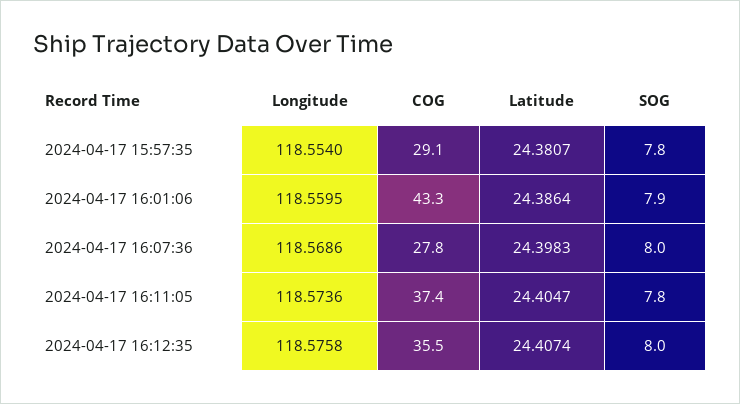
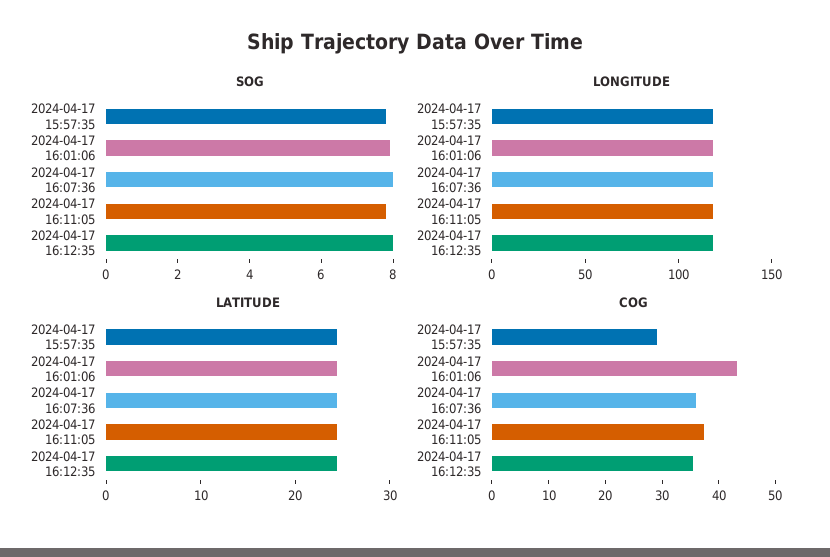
  {
    "Longitude": {
      "2024-04-17 15:57:35": 118.554,
      "2024-04-17 16:01:06": 118.5595,
      "2024-04-17 16:07:36": 118.5686,
      "2024-04-17 16:11:05": 118.5736,
      "2024-04-17 16:12:35": 118.5758
    },
    "COG": {
      "2024-04-17 15:57:35": 29.1,
      "2024-04-17 16:01:06": 43.3,
-     "2024-04-17 16:07:36": 27.8,
+     "2024-04-17 16:07:36": 36,
      "2024-04-17 16:11:05": 37.4,
      "2024-04-17 16:12:35": 35.5
    },
    "Latitude": {
      "2024-04-17 15:57:35": 24.3807,
      "2024-04-17 16:01:06": 24.3864,
      "2024-04-17 16:07:36": 24.3983,
      "2024-04-17 16:11:05": 24.4047,
      "2024-04-17 16:12:35": 24.4074
    },
    "SOG": {
      "2024-04-17 15:57:35": 7.8,
      "2024-04-17 16:01:06": 7.9,
      "2024-04-17 16:07:36": 8,
      "2024-04-17 16:11:05": 7.8,
      "2024-04-17 16:12:35": 8
    }
  }

